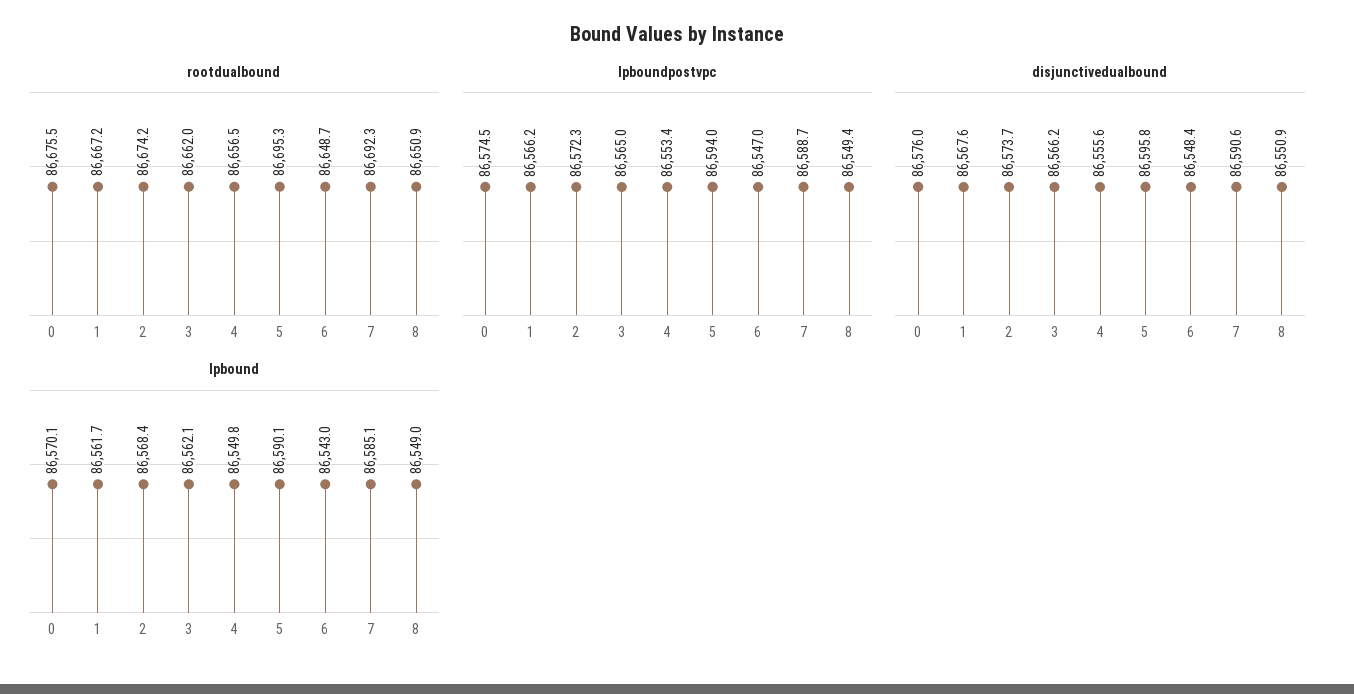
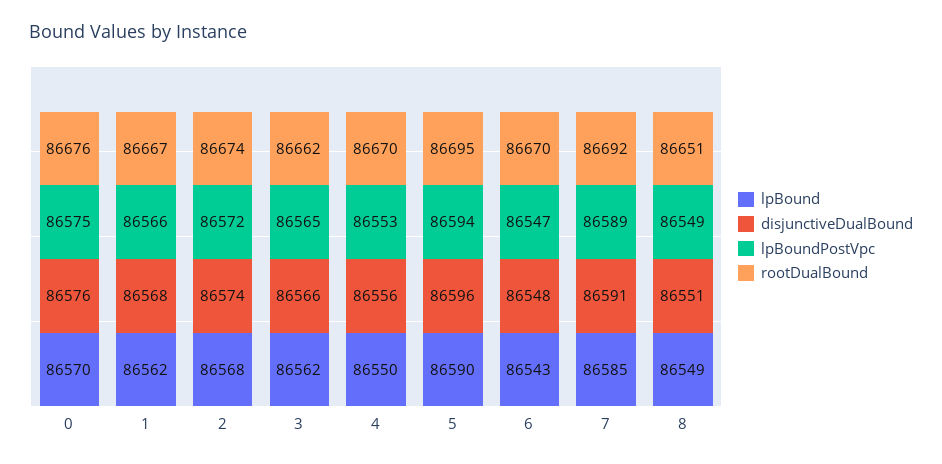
  {
    "rootdualbound": {
      "0": 86675.5,
      "1": 86667.2,
      "2": 86674.2,
      "3": 86662,
-     "4": 86656.5,
+     "4": 86670,
      "5": 86695.3,
-     "6": 86648.7,
+     "6": 86670,
      "7": 86692.3,
      "8": 86650.9
    },
    "lpboundpostvpc": {
      "0": 86574.5,
      "1": 86566.2,
      "2": 86572.3,
      "3": 86565,
      "4": 86553.4,
      "5": 86594,
      "6": 86547,
      "7": 86588.7,
      "8": 86549.4
    },
    "disjunctivedualbound": {
      "0": 86576,
      "1": 86567.6,
      "2": 86573.7,
      "3": 86566.2,
      "4": 86555.6,
      "5": 86595.8,
      "6": 86548.4,
      "7": 86590.6,
      "8": 86550.9
    },
    "lpbound": {
      "0": 86570.1,
      "1": 86561.7,
      "2": 86568.4,
      "3": 86562.1,
      "4": 86549.8,
      "5": 86590.1,
      "6": 86543,
      "7": 86585.1,
      "8": 86549
    }
  }

